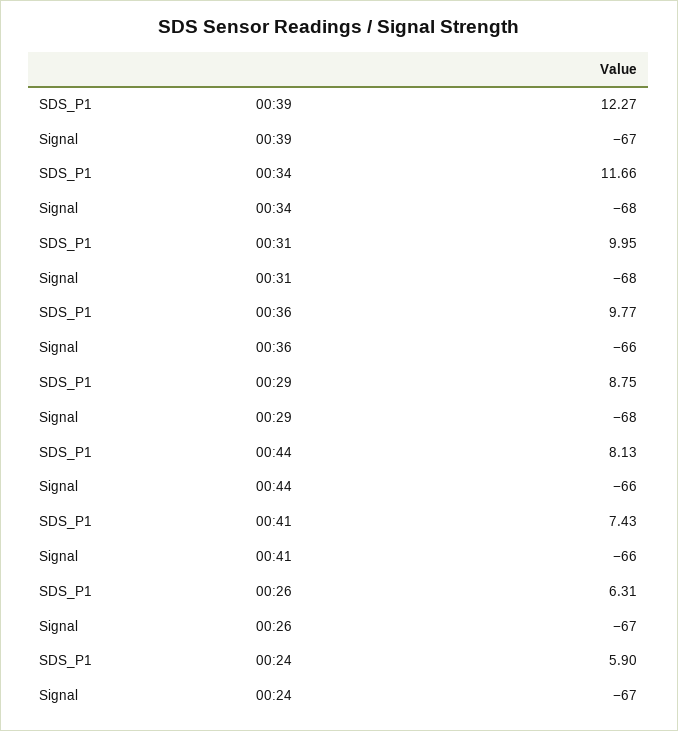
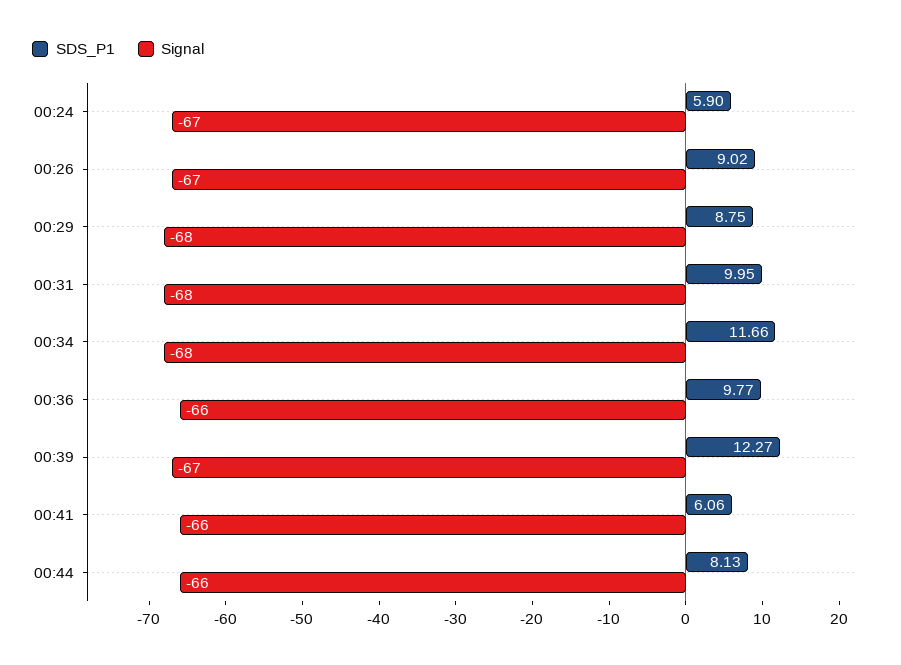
  {
    "SDS_P1": {
      "00:39": 12.27,
      "00:34": 11.66,
      "00:31": 9.95,
      "00:36": 9.77,
      "00:29": 8.75,
      "00:44": 8.13,
-     "00:41": 7.43,
+     "00:41": 6.06,
-     "00:26": 6.31,
+     "00:26": 9.02,
      "00:24": 5.9
    },
    "Signal": {
      "00:39": -67,
      "00:34": -68,
      "00:31": -68,
      "00:36": -66,
      "00:29": -68,
      "00:44": -66,
      "00:41": -66,
      "00:26": -67,
      "00:24": -67
    }
  }

